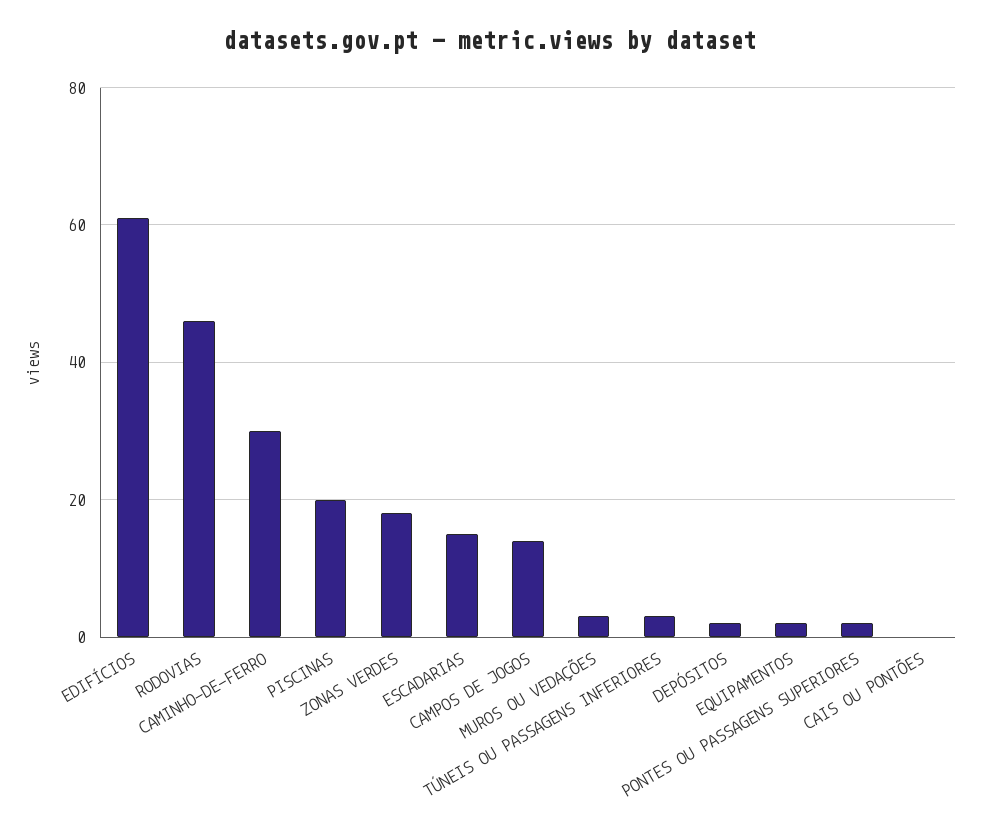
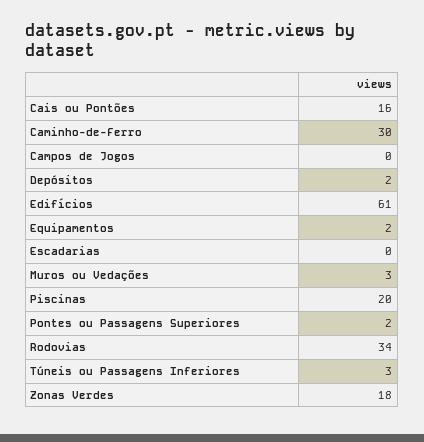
  {
    "EDIFÍCIOS": 61,
-   "RODOVIAS": 45,
+   "RODOVIAS": 34,
    "CAMINHO-DE-FERRO": 30,
    "PISCINAS": 20,
    "ZONAS VERDES": 18,
-   "ESCADARIAS": 15,
+   "ESCADARIAS": 0,
-   "CAMPOS DE JOGOS": 15,
+   "CAMPOS DE JOGOS": 0,
    "MUROS OU VEDAÇÕES": 3,
    "TÚNEIS OU PASSAGENS INFERIORES": 3,
    "DEPÓSITOS": 2,
    "EQUIPAMENTOS": 2,
    "PONTES OU PASSAGENS SUPERIORES": 2,
-   "CAIS OU PONTÕES": 0
+   "CAIS OU PONTÕES": 16
  }

